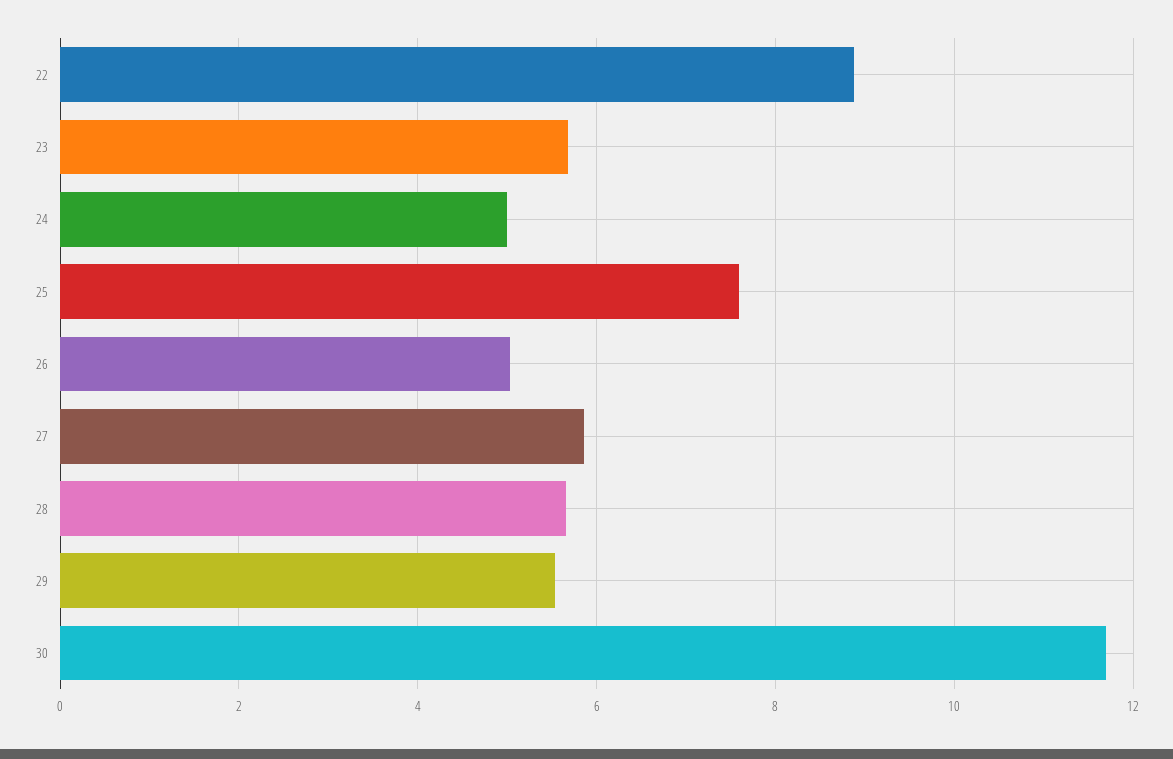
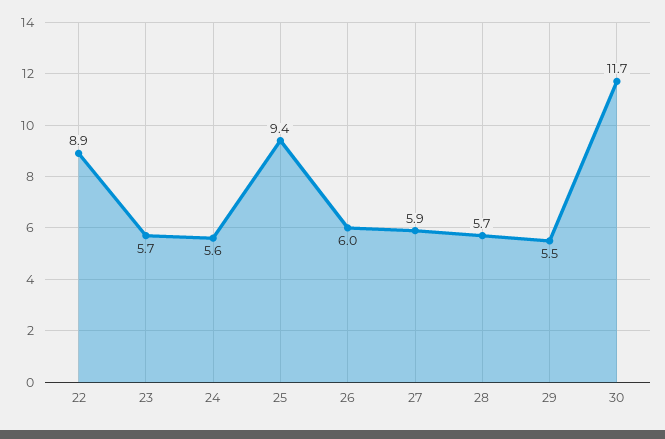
  {
    "22": 8.9,
    "23": 5.7,
-   "24": 5,
+   "24": 5.6,
-   "25": 7.6,
+   "25": 9.4,
-   "26": 5,
+   "26": 6,
    "27": 5.9,
    "28": 5.7,
    "29": 5.5,
    "30": 11.7
  }

